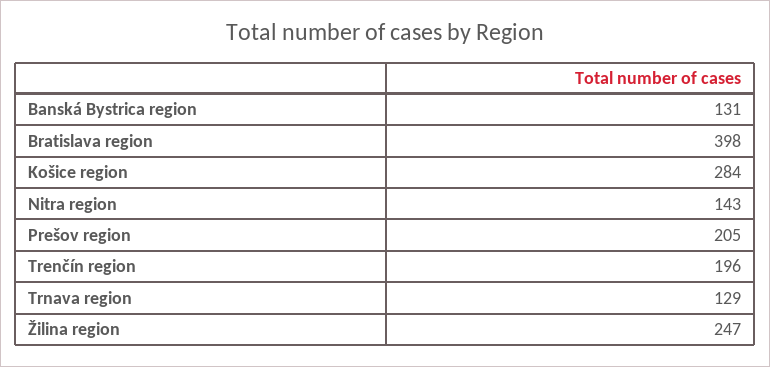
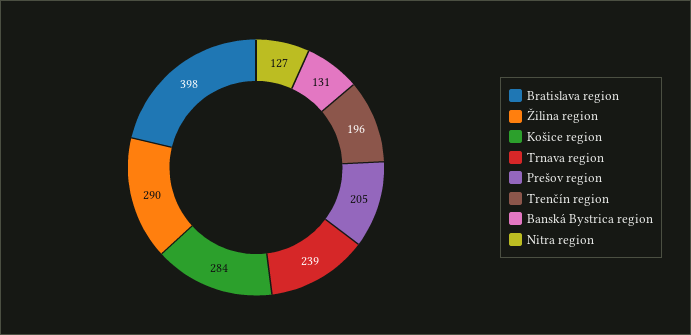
  {
    "Banská Bystrica region": 131,
    "Bratislava region": 398,
    "Košice region": 284,
-   "Nitra region": 143,
+   "Nitra region": 127,
    "Prešov region": 205,
    "Trenčín region": 196,
-   "Trnava region": 129,
+   "Trnava region": 239,
-   "Žilina region": 247
+   "Žilina region": 290
  }

